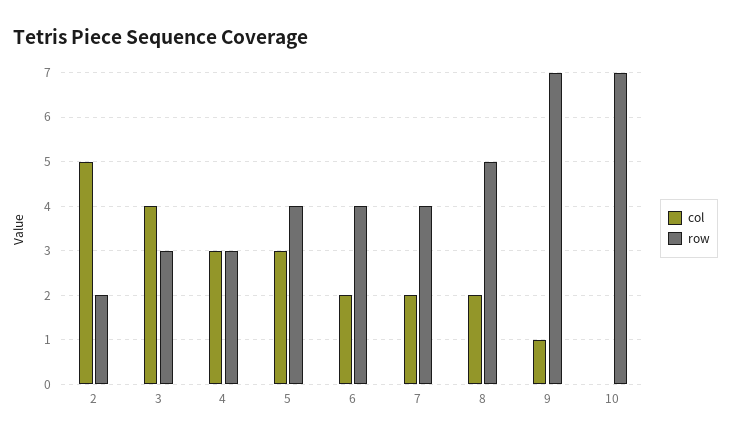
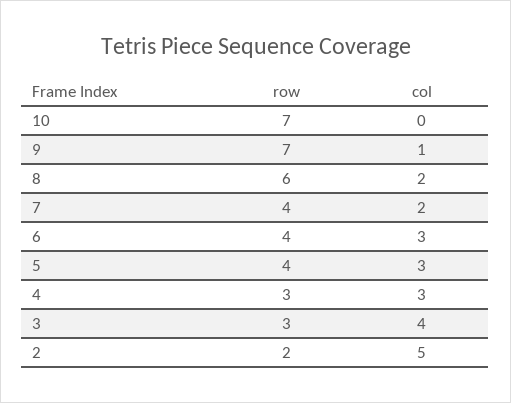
  {
    "col": {
      "2": 5,
      "3": 4,
      "4": 3,
      "5": 3,
-     "6": 2,
+     "6": 3,
      "7": 2,
      "8": 2,
      "9": 1,
      "10": 0
    },
    "row": {
      "2": 2,
      "3": 3,
      "4": 3,
      "5": 4,
      "6": 4,
      "7": 4,
-     "8": 5,
+     "8": 6,
      "9": 7,
      "10": 7
    }
  }

